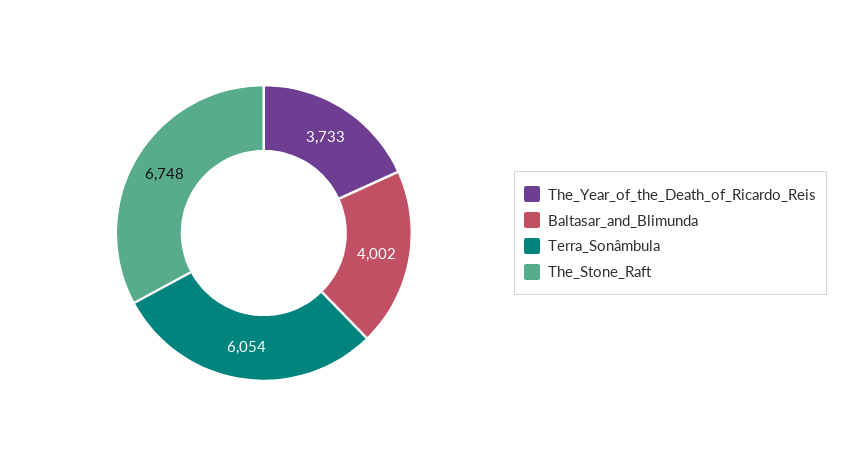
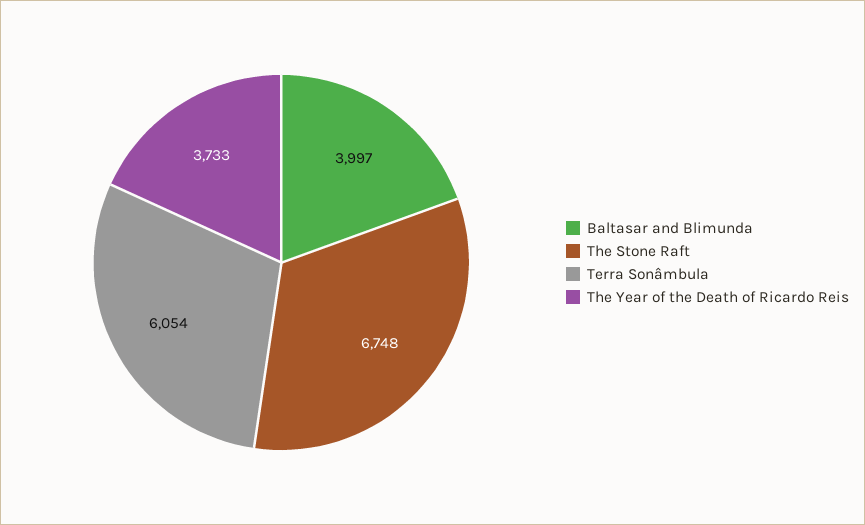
  {
    "The_Year_of_the_Death_of_Ricardo_Reis": 3733,
-   "Baltasar_and_Blimunda": 4002,
+   "Baltasar_and_Blimunda": 3997,
    "Terra_Sonâmbula": 6054,
    "The_Stone_Raft": 6748
  }

